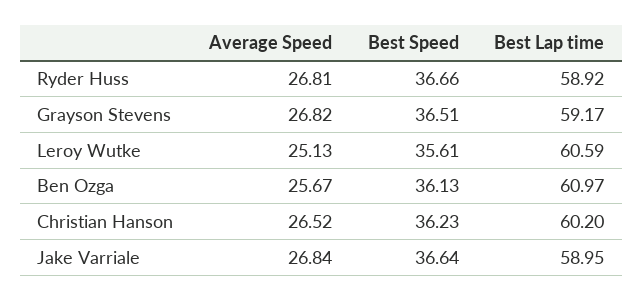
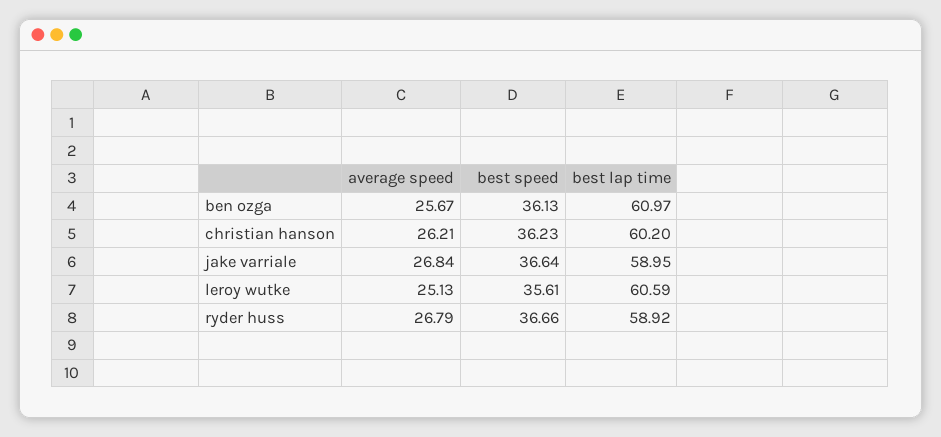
  {
    "Average Speed": {
-     "Ryder Huss": 26.81,
+     "Ryder Huss": 26.79,
-     "Grayson Stevens": 26.82,
      "Leroy Wutke": 25.13,
      "Ben Ozga": 25.67,
-     "Christian Hanson": 26.52,
+     "Christian Hanson": 26.21,
      "Jake Varriale": 26.84
    },
    "Best Speed": {
      "Ryder Huss": 36.66,
-     "Grayson Stevens": 36.51,
      "Leroy Wutke": 35.61,
      "Ben Ozga": 36.13,
      "Christian Hanson": 36.23,
      "Jake Varriale": 36.64
    },
    "Best Lap time": {
      "Ryder Huss": 58.92,
-     "Grayson Stevens": 59.17,
      "Leroy Wutke": 60.59,
      "Ben Ozga": 60.97,
      "Christian Hanson": 60.2,
      "Jake Varriale": 58.95
    }
  }

